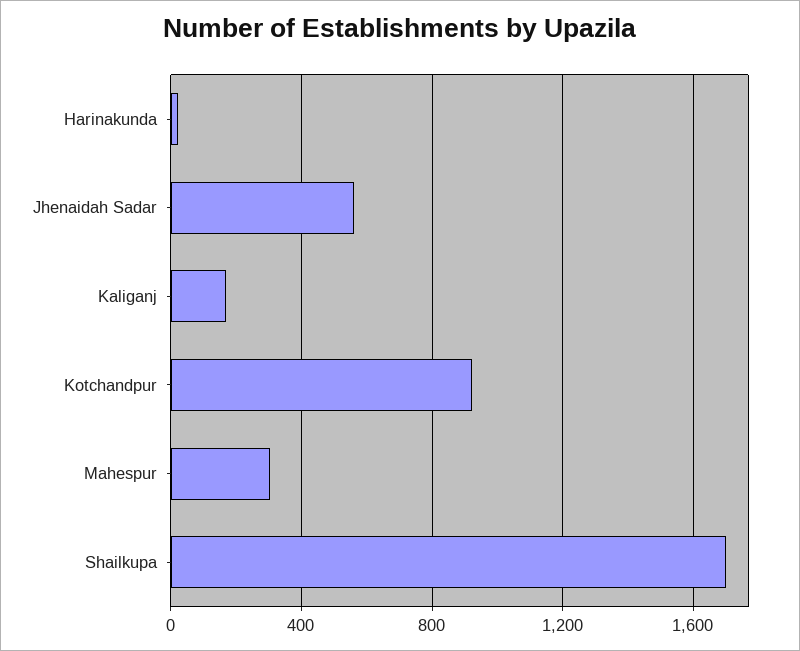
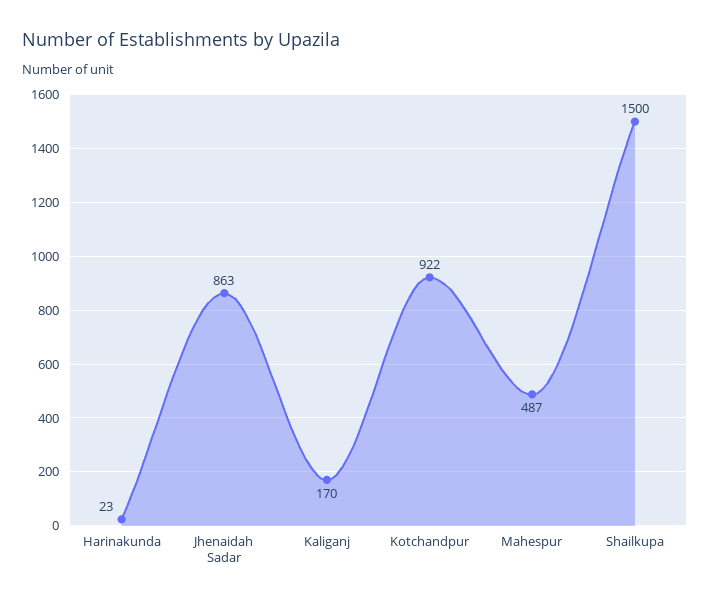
  {
    "Harinakunda": 23,
-   "Jhenaidah Sadar": 550,
+   "Jhenaidah Sadar": 863,
    "Kaliganj": 170,
    "Kotchandpur": 922,
-   "Mahespur": 300,
+   "Mahespur": 487,
-   "Shailkupa": 1700
+   "Shailkupa": 1500
  }

